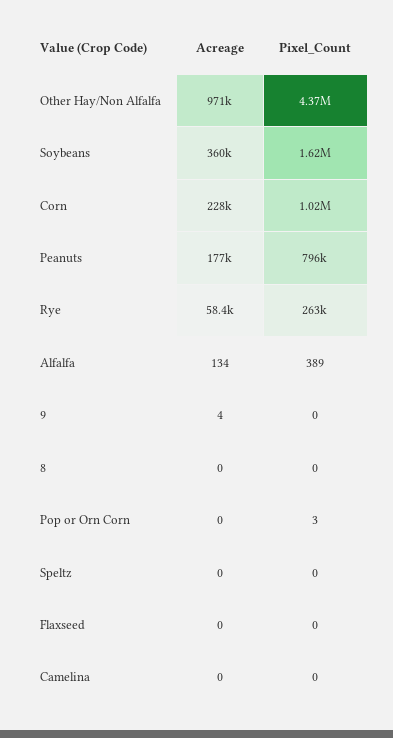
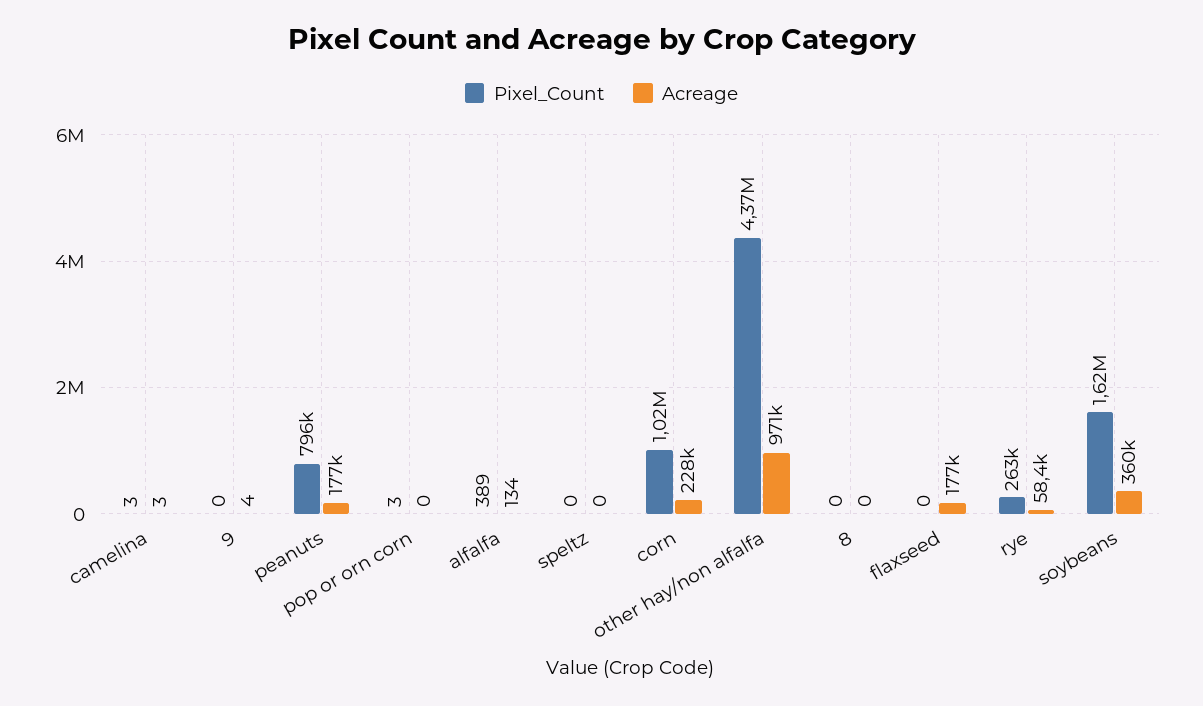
  {
    "Acreage": {
      "Other Hay/Non Alfalfa": 971000,
      "Soybeans": 360000,
      "Corn": 228000,
      "Peanuts": 177000,
      "Rye": 58400,
      "Alfalfa": 134,
      "9": 4,
      "8": 0,
      "Pop or Orn Corn": 0,
      "Speltz": 0,
-     "Flaxseed": 0,
+     "Flaxseed": 177000,
-     "Camelina": 0
+     "Camelina": 3
    },
    "Pixel_Count": {
      "Other Hay/Non Alfalfa": 4370000,
      "Soybeans": 1620000,
      "Corn": 1020000,
      "Peanuts": 796000,
      "Rye": 263000,
      "Alfalfa": 389,
      "9": 0,
      "8": 0,
      "Pop or Orn Corn": 3,
      "Speltz": 0,
      "Flaxseed": 0,
-     "Camelina": 0
+     "Camelina": 3
    }
  }

